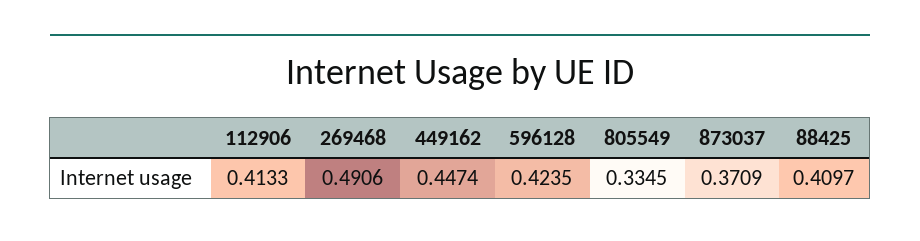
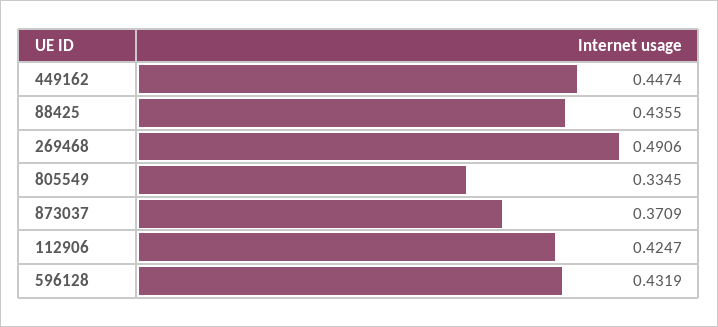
  {
-   "112906": 0.4133,
+   "112906": 0.4247,
    "269468": 0.4906,
    "449162": 0.4474,
-   "596128": 0.4235,
+   "596128": 0.4319,
    "805549": 0.3345,
    "873037": 0.3709,
-   "88425": 0.4097
+   "88425": 0.4355
  }

